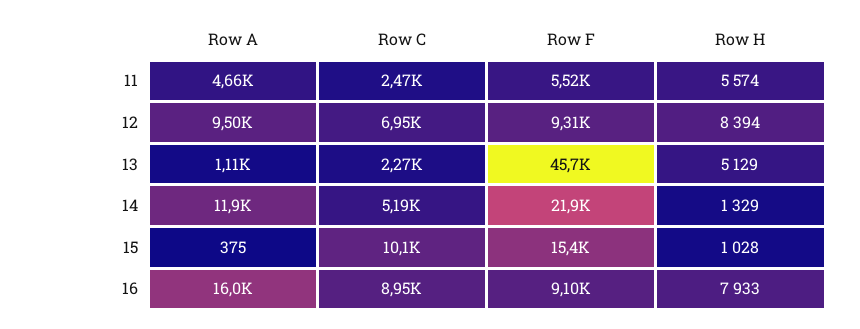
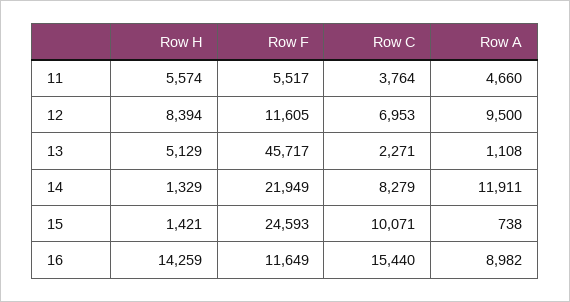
  {
    "Row A": {
      "11": 4660,
      "12": 9500,
      "13": 1108,
      "14": 11911,
-     "15": 375,
+     "15": 738,
-     "16": 16000
+     "16": 8982
    },
    "Row C": {
-     "11": 2470,
+     "11": 3764,
      "12": 6953,
      "13": 2271,
-     "14": 5190,
+     "14": 8279,
      "15": 10071,
-     "16": 8950
+     "16": 15440
    },
    "Row F": {
      "11": 5517,
-     "12": 9310,
+     "12": 11605,
      "13": 45717,
      "14": 21949,
-     "15": 15400,
+     "15": 24593,
-     "16": 9100
+     "16": 11649
    },
    "Row H": {
      "11": 5574,
      "12": 8394,
      "13": 5129,
      "14": 1329,
-     "15": 1028,
+     "15": 1421,
-     "16": 7933
+     "16": 14259
    }
  }

